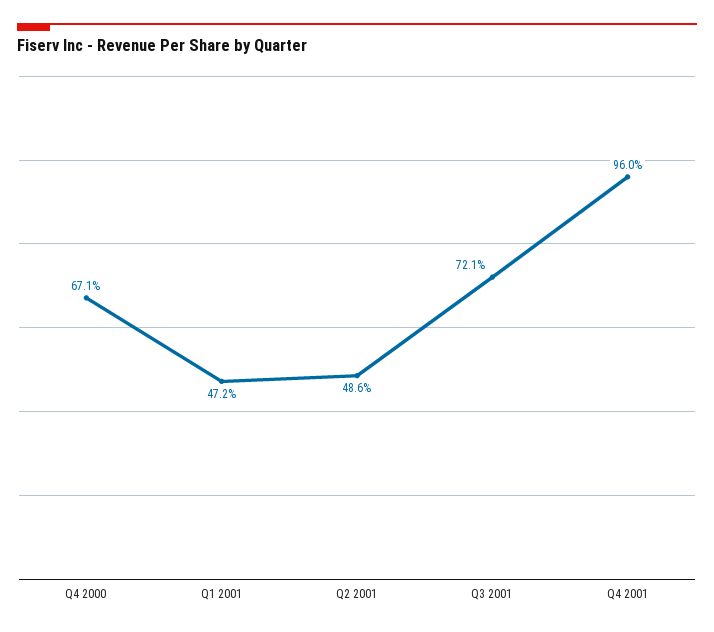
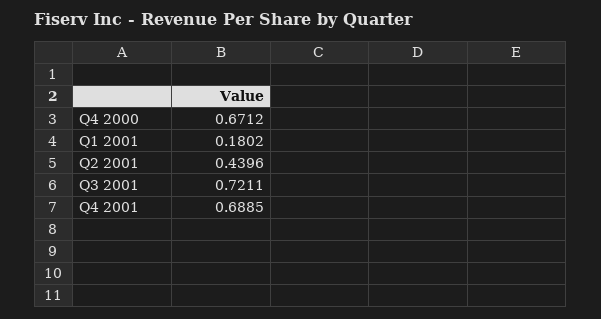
  {
    "Q4 2000": 0.6712,
-   "Q1 2001": 0.472,
+   "Q1 2001": 0.1802,
-   "Q2 2001": 0.486,
+   "Q2 2001": 0.4396,
    "Q3 2001": 0.7211,
-   "Q4 2001": 0.96
+   "Q4 2001": 0.6885
  }

